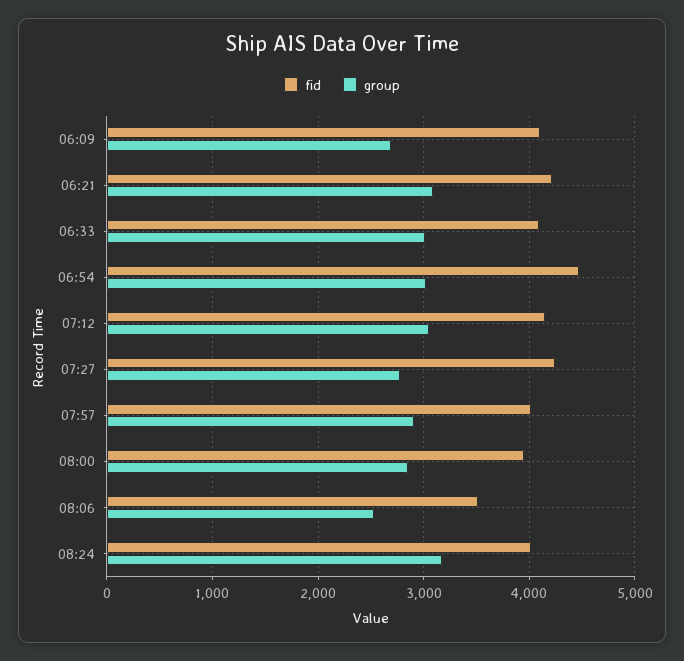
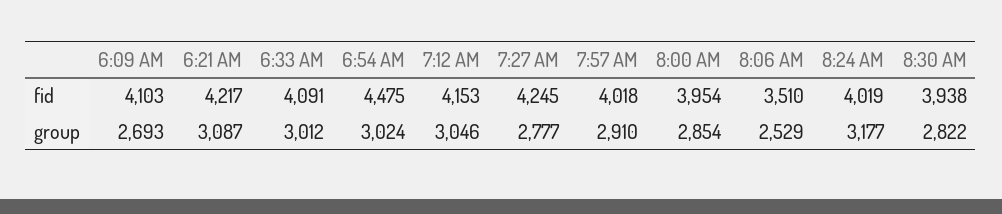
  {
    "fid": {
      "06:09": 4103,
      "06:21": 4217,
      "06:33": 4091,
      "06:54": 4475,
      "07:12": 4153,
      "07:27": 4245,
      "07:57": 4018,
      "08:00": 3954,
      "08:06": 3510,
-     "08:24": 4019
+     "08:24": 4019,
+     "8:30 AM": 3938
    },
    "group": {
      "06:09": 2693,
      "06:21": 3087,
      "06:33": 3012,
      "06:54": 3024,
      "07:12": 3046,
      "07:27": 2777,
      "07:57": 2910,
      "08:00": 2854,
      "08:06": 2529,
-     "08:24": 3177
+     "08:24": 3177,
+     "8:30 AM": 2822
    }
  }

